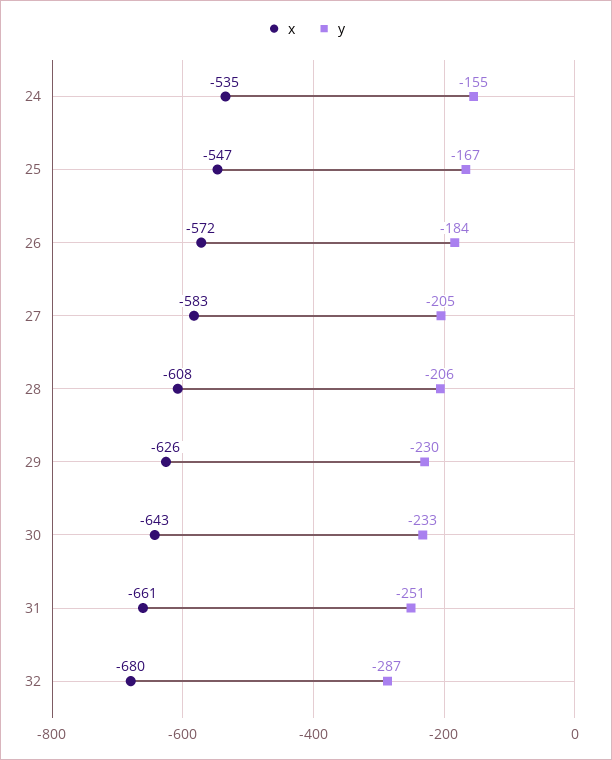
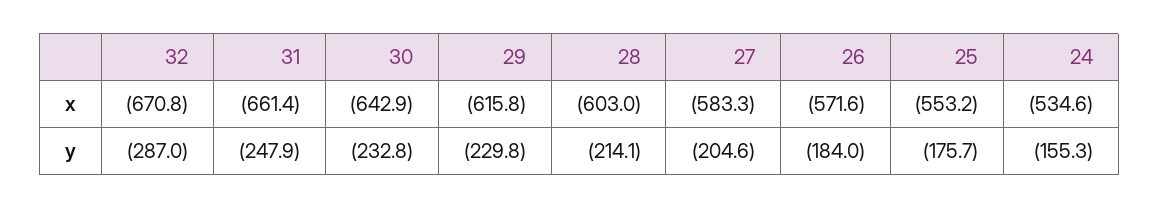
  {
    "x": {
      "24": -534.6,
-     "25": -547,
+     "25": -553.2,
      "26": -571.6,
      "27": -583.3,
-     "28": -608,
+     "28": -603,
-     "29": -626,
+     "29": -615.8,
      "30": -642.9,
      "31": -661.4,
-     "32": -680
+     "32": -670.8
    },
    "y": {
      "24": -155.3,
-     "25": -167,
+     "25": -175.7,
      "26": -184,
      "27": -204.6,
-     "28": -206,
+     "28": -214.1,
      "29": -229.8,
      "30": -232.8,
-     "31": -251,
+     "31": -247.9,
      "32": -287
    }
  }

